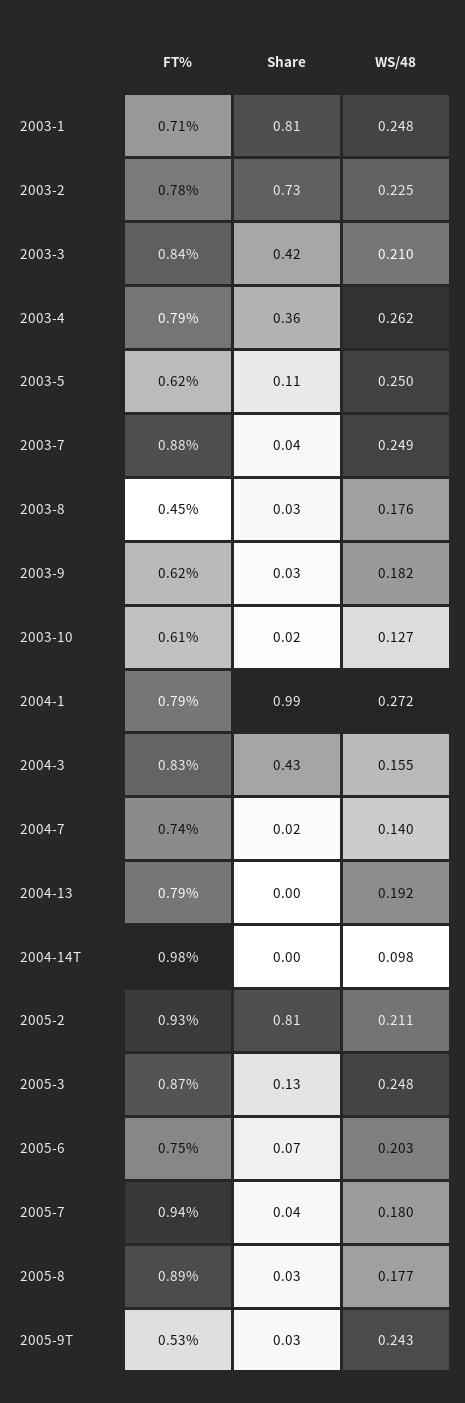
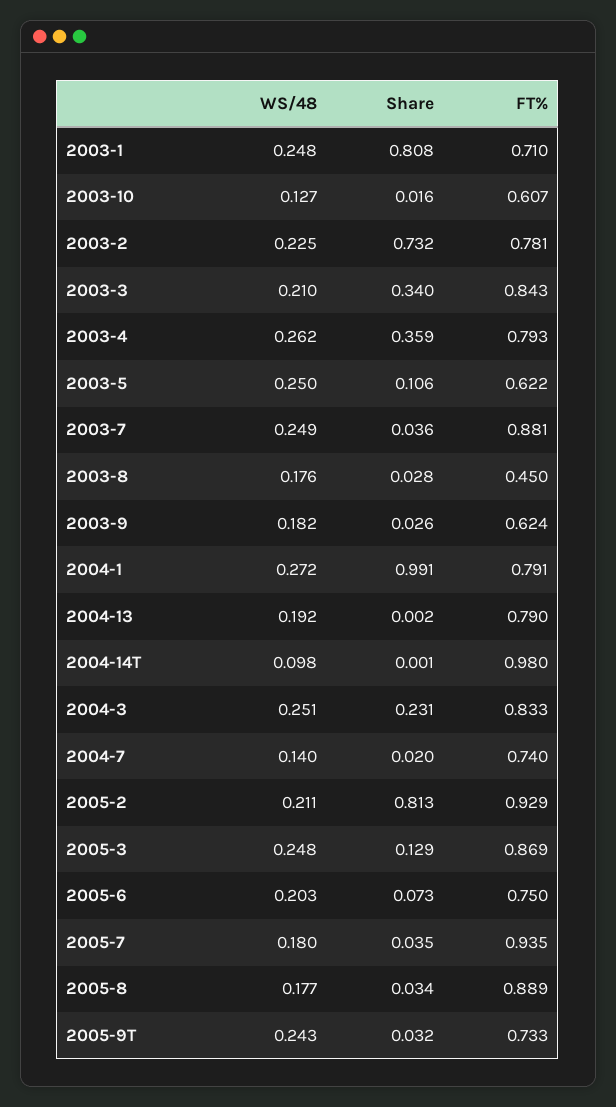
  {
    "FT%": {
      "2003-1": 0.71,
      "2003-2": 0.781,
      "2003-3": 0.843,
      "2003-4": 0.793,
      "2003-5": 0.622,
      "2003-7": 0.881,
      "2003-8": 0.45,
      "2003-9": 0.624,
      "2003-10": 0.607,
      "2004-1": 0.791,
      "2004-3": 0.833,
      "2004-7": 0.74,
      "2004-13": 0.79,
      "2004-14T": 0.98,
      "2005-2": 0.929,
      "2005-3": 0.869,
      "2005-6": 0.75,
      "2005-7": 0.935,
      "2005-8": 0.889,
-     "2005-9T": 0.53
+     "2005-9T": 0.733
    },
    "Share": {
      "2003-1": 0.808,
      "2003-2": 0.732,
-     "2003-3": 0.42,
+     "2003-3": 0.34,
      "2003-4": 0.359,
      "2003-5": 0.106,
      "2003-7": 0.036,
      "2003-8": 0.028,
      "2003-9": 0.026,
      "2003-10": 0.016,
      "2004-1": 0.991,
-     "2004-3": 0.43,
+     "2004-3": 0.231,
      "2004-7": 0.02,
      "2004-13": 0.002,
      "2004-14T": 0.001,
      "2005-2": 0.813,
      "2005-3": 0.129,
      "2005-6": 0.073,
      "2005-7": 0.035,
      "2005-8": 0.034,
      "2005-9T": 0.032
    },
    "WS/48": {
      "2003-1": 0.248,
      "2003-2": 0.225,
      "2003-3": 0.21,
      "2003-4": 0.262,
      "2003-5": 0.25,
      "2003-7": 0.249,
      "2003-8": 0.176,
      "2003-9": 0.182,
      "2003-10": 0.127,
      "2004-1": 0.272,
-     "2004-3": 0.155,
+     "2004-3": 0.251,
      "2004-7": 0.14,
      "2004-13": 0.192,
      "2004-14T": 0.098,
      "2005-2": 0.211,
      "2005-3": 0.248,
      "2005-6": 0.203,
      "2005-7": 0.18,
      "2005-8": 0.177,
      "2005-9T": 0.243
    }
  }

